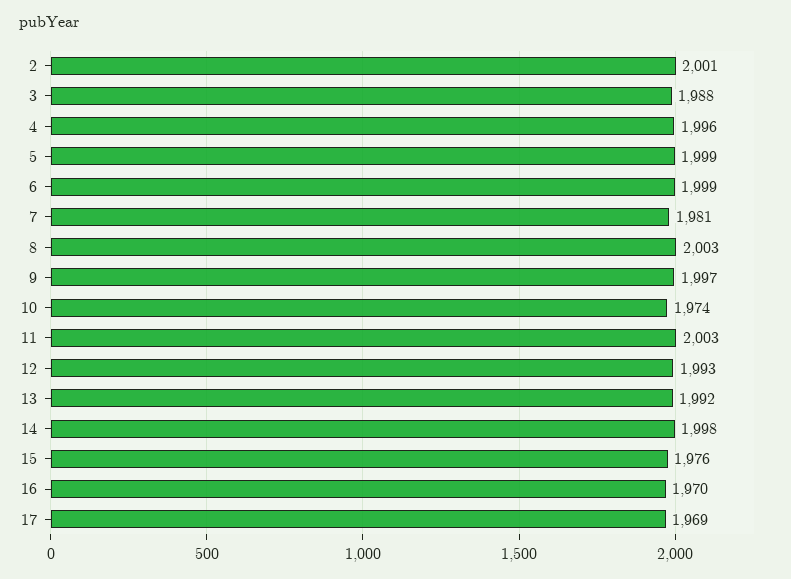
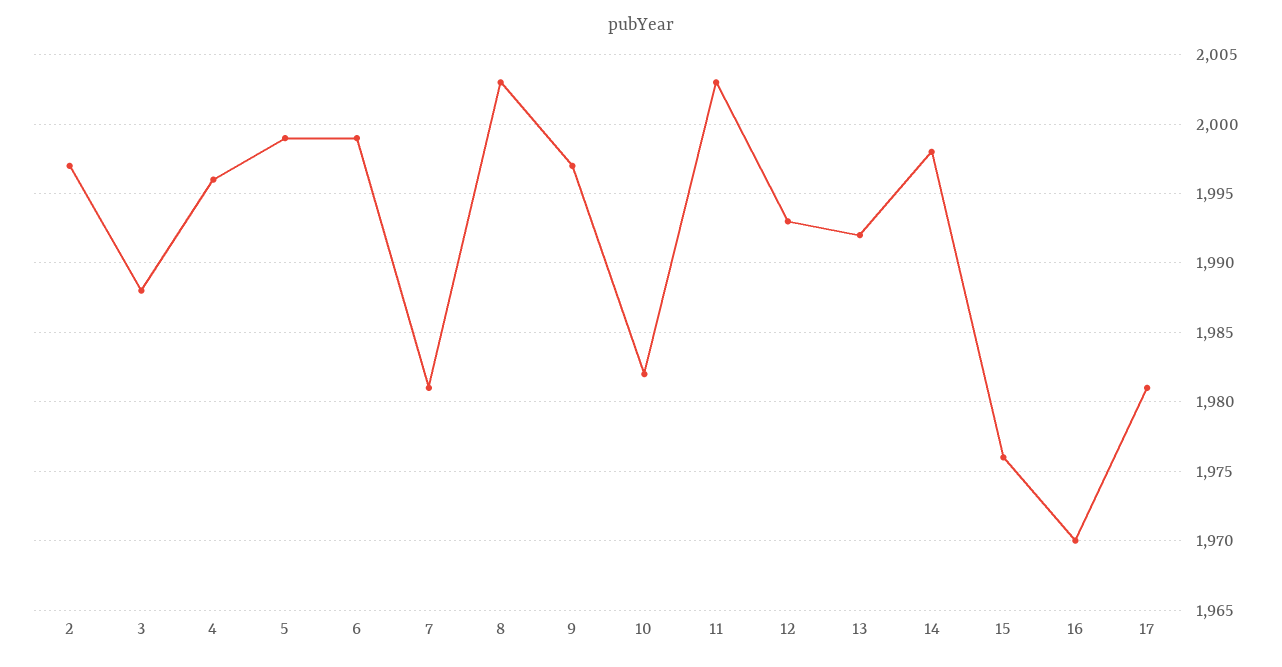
  {
-   "2": 2001,
+   "2": 1997,
    "3": 1988,
    "4": 1996,
    "5": 1999,
    "6": 1999,
    "7": 1981,
    "8": 2003,
    "9": 1997,
-   "10": 1974,
+   "10": 1982,
    "11": 2003,
    "12": 1993,
    "13": 1992,
    "14": 1998,
    "15": 1976,
    "16": 1970,
-   "17": 1969
+   "17": 1981
  }

